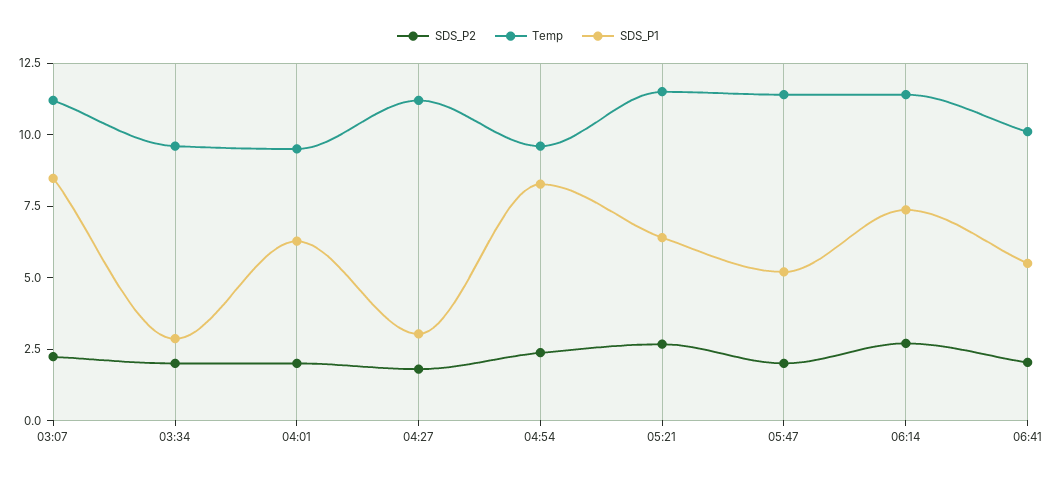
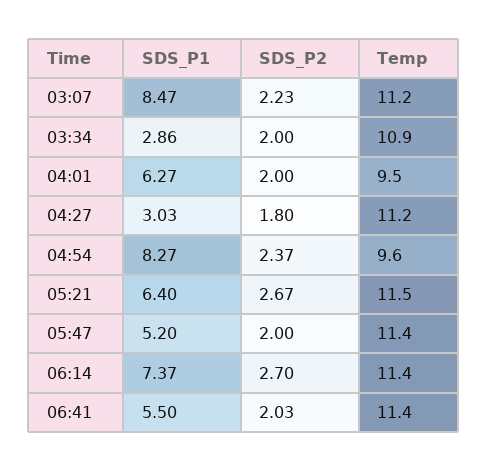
  {
    "SDS_P2": {
      "03:07": 2.23,
      "03:34": 2,
      "04:01": 2,
      "04:27": 1.8,
      "04:54": 2.37,
      "05:21": 2.67,
      "05:47": 2,
      "06:14": 2.7,
      "06:41": 2.03
    },
    "Temp": {
      "03:07": 11.2,
-     "03:34": 9.5,
+     "03:34": 10.9,
      "04:01": 9.5,
      "04:27": 11.2,
      "04:54": 9.6,
      "05:21": 11.5,
      "05:47": 11.4,
      "06:14": 11.4,
-     "06:41": 10
+     "06:41": 11.4
    },
    "SDS_P1": {
      "03:07": 8.47,
      "03:34": 2.86,
      "04:01": 6.27,
      "04:27": 3.03,
      "04:54": 8.27,
      "05:21": 6.4,
      "05:47": 5.2,
      "06:14": 7.37,
      "06:41": 5.5
    }
  }

